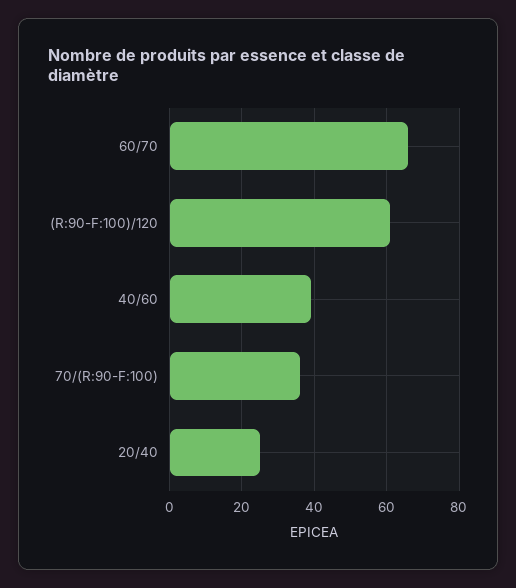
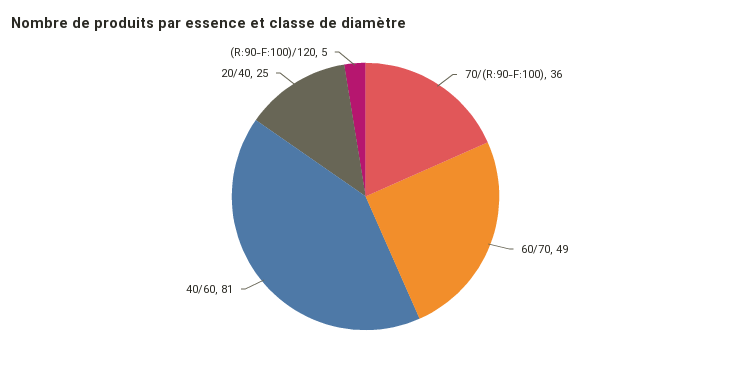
  {
-   "60/70": 65,
+   "60/70": 49,
-   "(R:90-F:100)/120": 60,
+   "(R:90-F:100)/120": 5,
-   "40/60": 40,
+   "40/60": 81,
    "70/(R:90-F:100)": 36,
    "20/40": 25
  }

